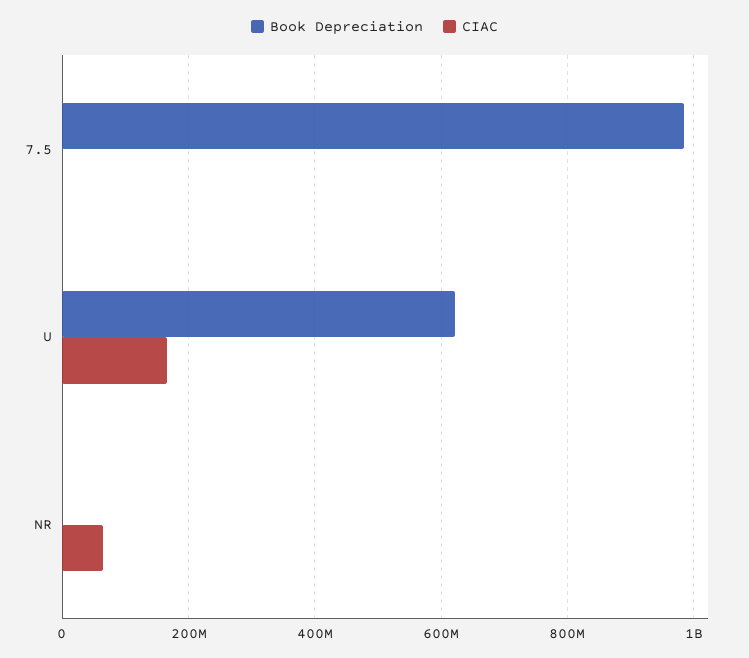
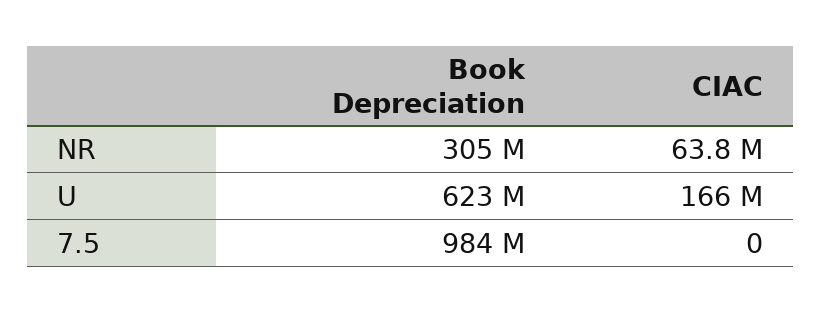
  {
    "Book Depreciation": {
      "7.5": 984000000,
      "U": 623000000,
-     "NR": 0
+     "NR": 305000000
    },
    "CIAC": {
      "7.5": 0,
      "U": 166000000,
      "NR": 63800000
    }
  }

